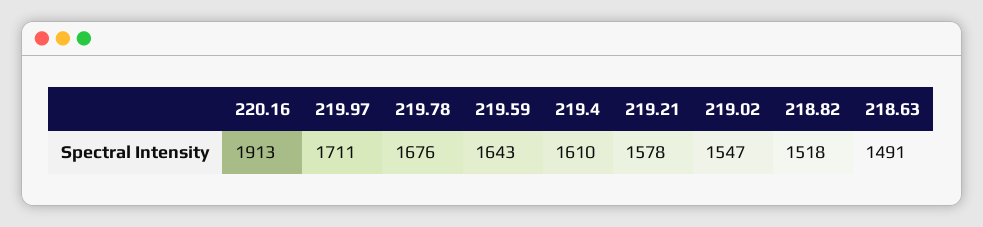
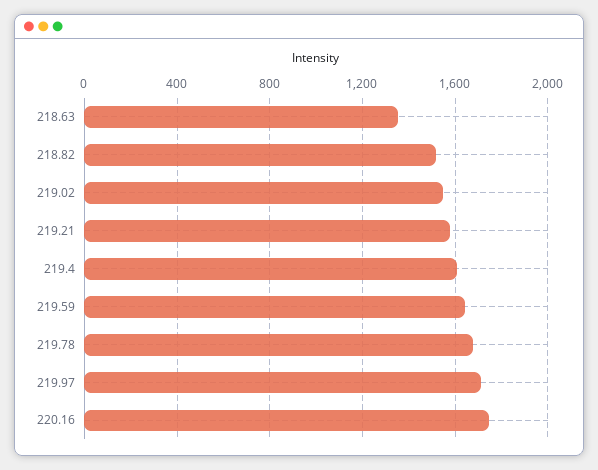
  {
-   "220.16": 1913,
+   "220.16": 1750,
    "219.97": 1711,
    "219.78": 1676,
    "219.59": 1643,
    "219.4": 1610,
    "219.21": 1578,
    "219.02": 1547,
    "218.82": 1518,
-   "218.63": 1491
+   "218.63": 1350
  }

